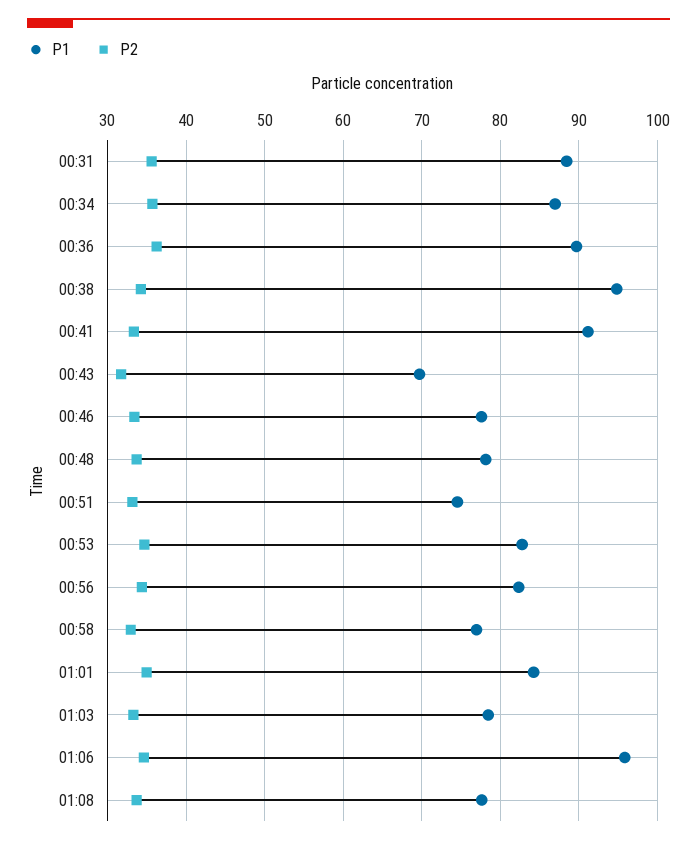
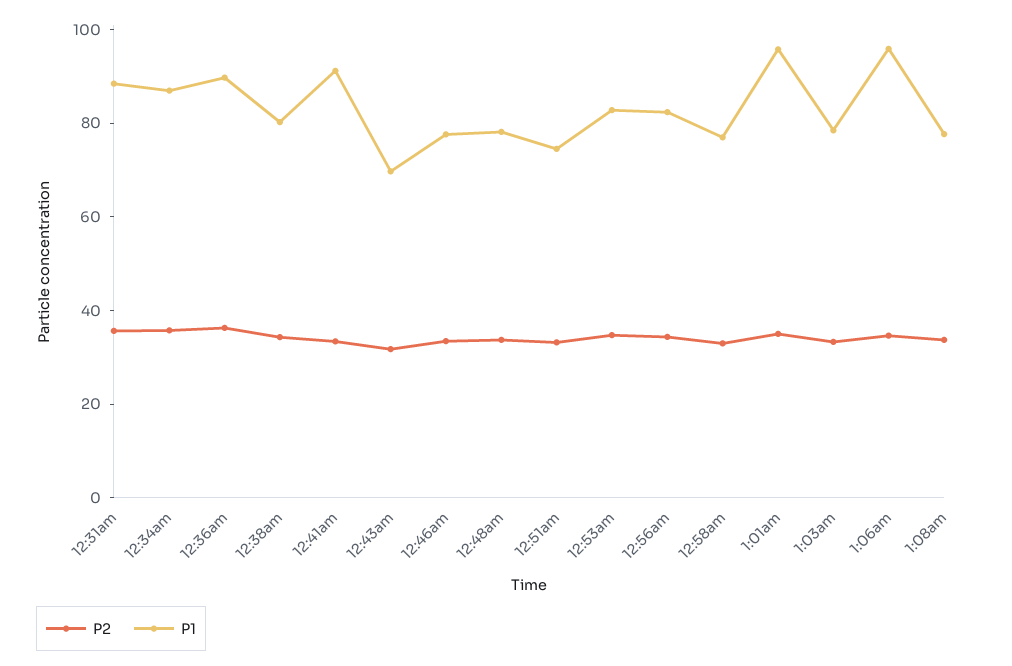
  {
    "P1": {
      "00:31": 88,
      "00:34": 87,
      "00:36": 90,
-     "00:38": 95,
+     "00:38": 80,
      "00:41": 91,
      "00:43": 70,
      "00:46": 78,
      "00:48": 78,
      "00:51": 75,
      "00:53": 83,
      "00:56": 82,
      "00:58": 77,
-     "01:01": 84,
+     "01:01": 95,
      "01:03": 78,
      "01:06": 96,
      "01:08": 78
    },
    "P2": {
      "00:31": 36,
      "00:34": 36,
      "00:36": 36,
      "00:38": 34,
      "00:41": 33,
      "00:43": 32,
      "00:46": 33,
      "00:48": 34,
      "00:51": 33,
      "00:53": 35,
      "00:56": 34,
      "00:58": 33,
      "01:01": 35,
      "01:03": 33,
      "01:06": 35,
      "01:08": 34
    }
  }

